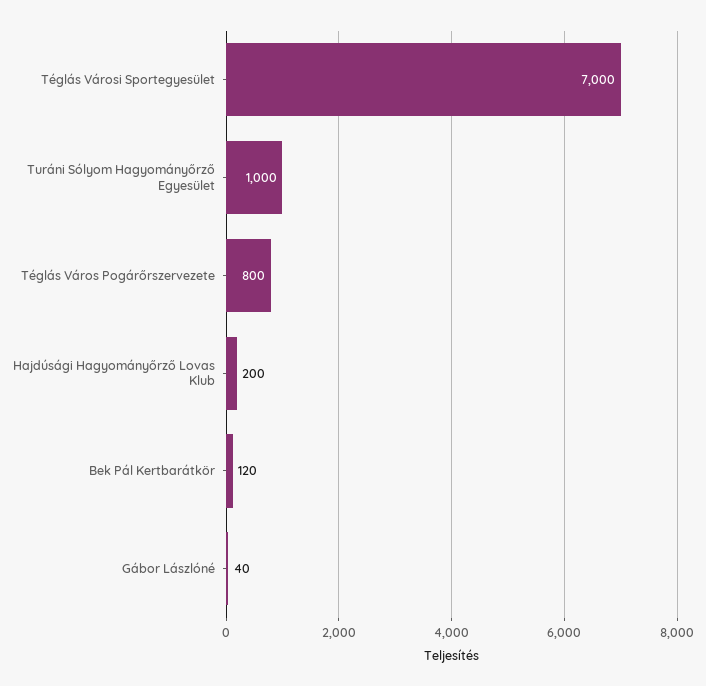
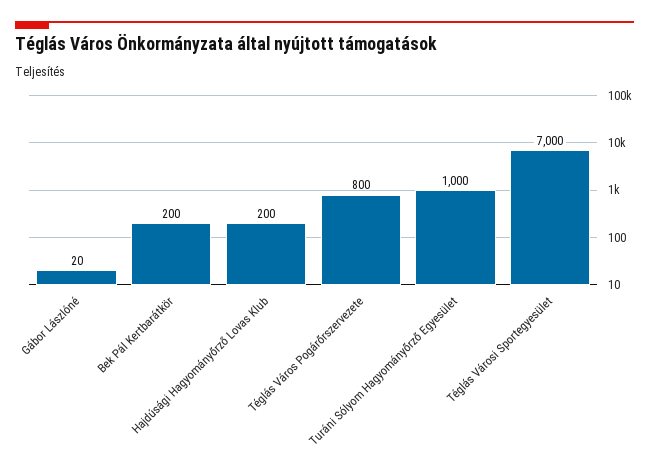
  {
    "Téglás Városi Sportegyesület": 7000,
    "Turáni Sólyom Hagyományőrző Egyesület": 1000,
    "Téglás Város Pogárőrszervezete": 800,
    "Hajdúsági Hagyományőrző Lovas Klub": 200,
-   "Bek Pál Kertbarátkör": 120,
+   "Bek Pál Kertbarátkör": 200,
-   "Gábor Lászlóné": 40
+   "Gábor Lászlóné": 20
  }

